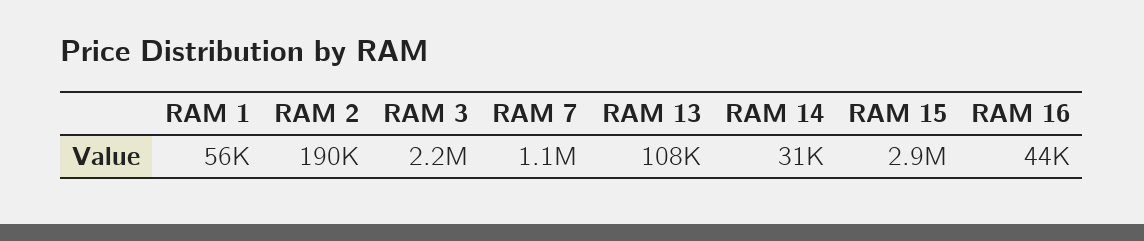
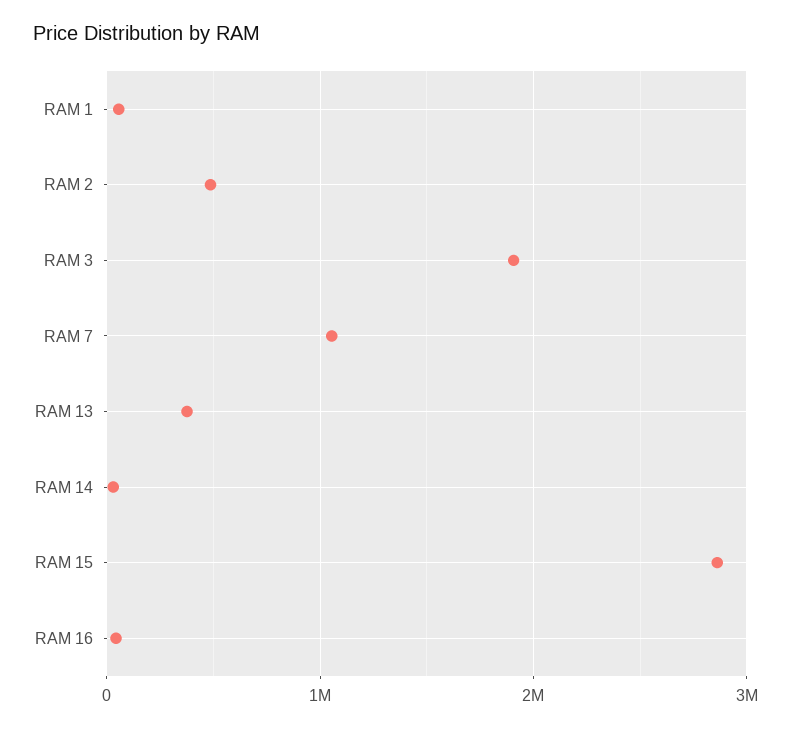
  {
    "RAM 1": 56000,
-   "RAM 2": 190000,
+   "RAM 2": 500000,
-   "RAM 3": 2200000,
+   "RAM 3": 1900000,
    "RAM 7": 1100000,
-   "RAM 13": 108000,
+   "RAM 13": 400000,
    "RAM 14": 31000,
    "RAM 15": 2900000,
    "RAM 16": 44000
  }

